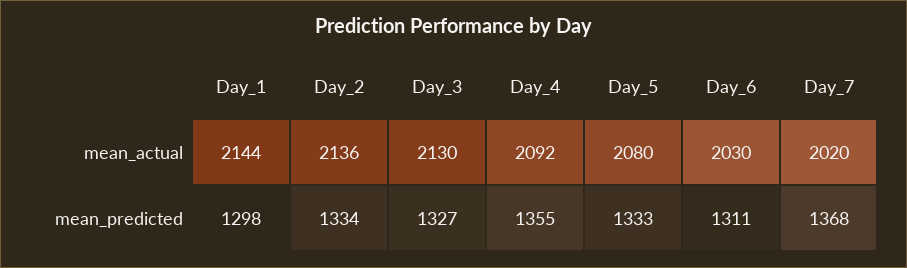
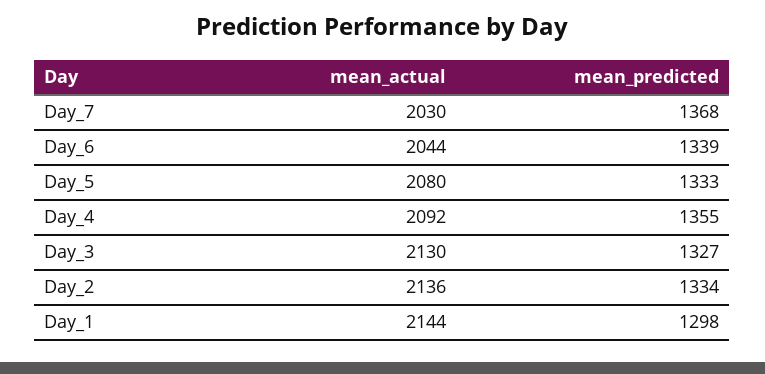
  {
    "Day_1": {
      "mean_actual": 2144,
      "mean_predicted": 1298
    },
    "Day_2": {
      "mean_actual": 2136,
      "mean_predicted": 1334
    },
    "Day_3": {
      "mean_actual": 2130,
      "mean_predicted": 1327
    },
    "Day_4": {
      "mean_actual": 2092,
      "mean_predicted": 1355
    },
    "Day_5": {
      "mean_actual": 2080,
      "mean_predicted": 1333
    },
    "Day_6": {
-     "mean_actual": 2030,
+     "mean_actual": 2044,
-     "mean_predicted": 1311
+     "mean_predicted": 1339
    },
    "Day_7": {
-     "mean_actual": 2020,
+     "mean_actual": 2030,
      "mean_predicted": 1368
    }
  }

